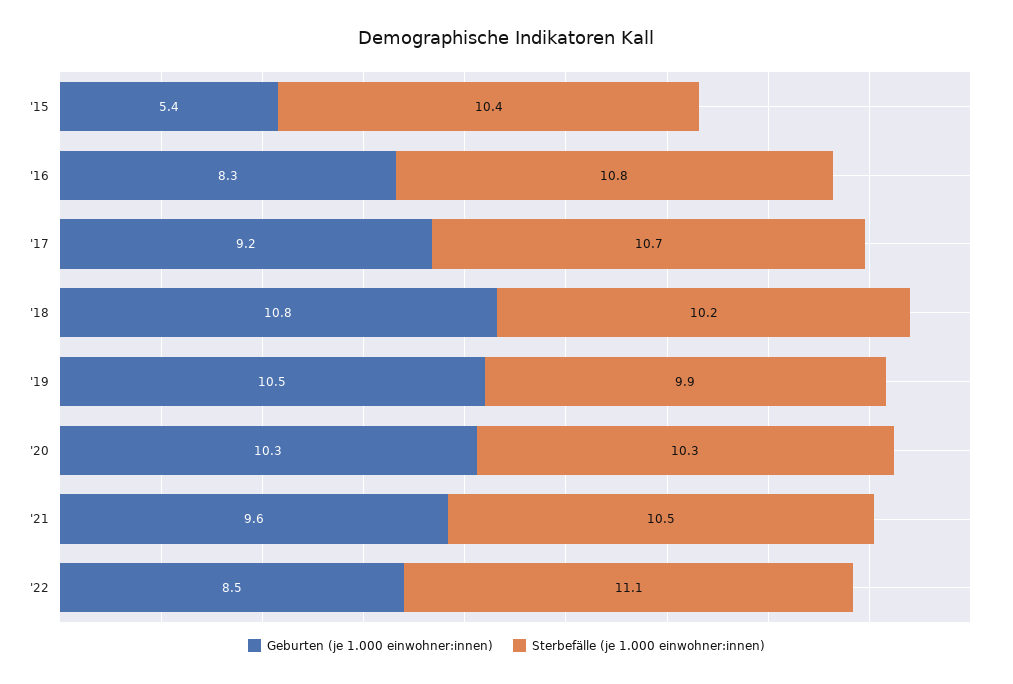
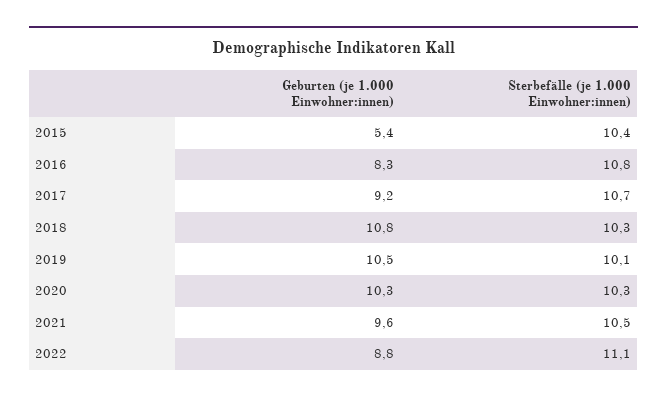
  {
    "Geburten (je 1.000 einwohner:innen)": {
      "'15": 5.4,
      "'16": 8.3,
      "'17": 9.2,
      "'18": 10.8,
      "'19": 10.5,
      "'20": 10.3,
      "'21": 9.6,
-     "'22": 8.5
+     "'22": 8.8
    },
    "Sterbefälle (je 1.000 einwohner:innen)": {
      "'15": 10.4,
      "'16": 10.8,
      "'17": 10.7,
-     "'18": 10.2,
+     "'18": 10.3,
-     "'19": 9.9,
+     "'19": 10.1,
      "'20": 10.3,
      "'21": 10.5,
      "'22": 11.1
    }
  }

